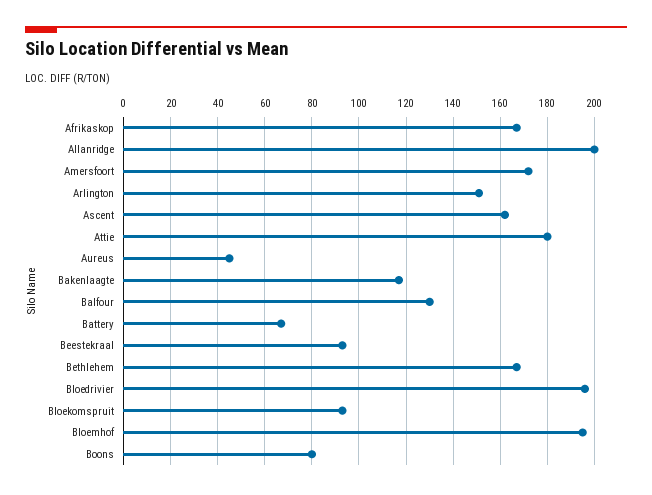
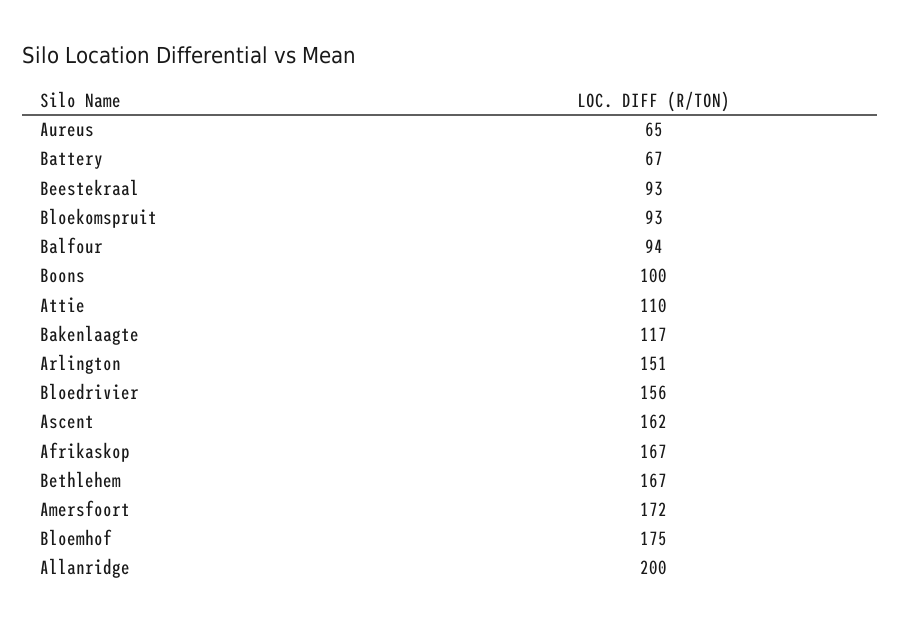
  {
    "Afrikaskop": 167,
    "Allanridge": 200,
    "Amersfoort": 172,
    "Arlington": 151,
    "Ascent": 162,
-   "Attie": 180,
+   "Attie": 110,
-   "Aureus": 45,
+   "Aureus": 65,
    "Bakenlaagte": 117,
-   "Balfour": 130,
+   "Balfour": 94,
    "Battery": 67,
    "Beestekraal": 93,
    "Bethlehem": 167,
-   "Bloedrivier": 195,
+   "Bloedrivier": 156,
    "Bloekomspruit": 93,
-   "Bloemhof": 195,
+   "Bloemhof": 175,
-   "Boons": 80
+   "Boons": 100
  }

